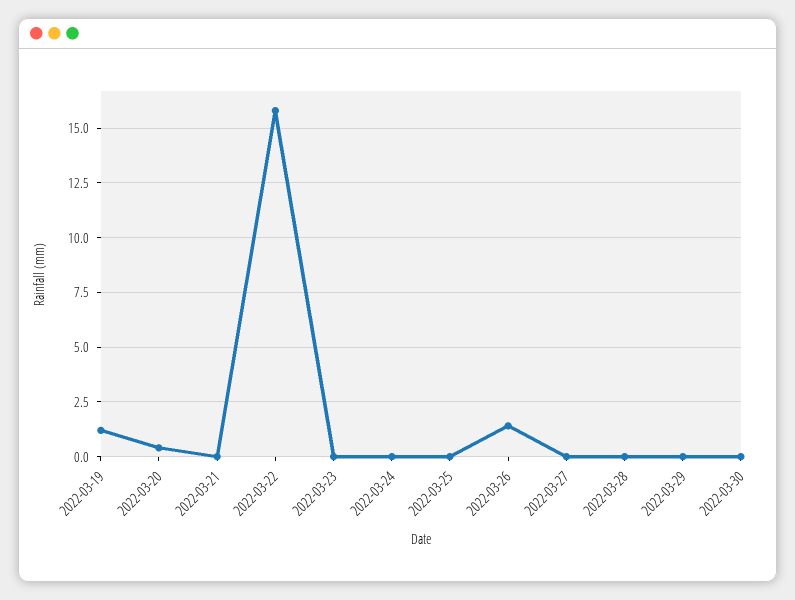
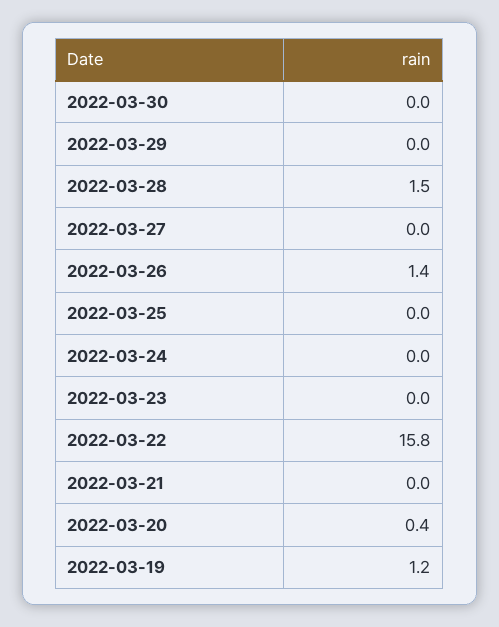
  {
    "2022-03-19": 1.2,
    "2022-03-20": 0.4,
    "2022-03-21": 0,
    "2022-03-22": 15.8,
    "2022-03-23": 0,
    "2022-03-24": 0,
    "2022-03-25": 0,
    "2022-03-26": 1.4,
    "2022-03-27": 0,
-   "2022-03-28": 0,
+   "2022-03-28": 1.5,
    "2022-03-29": 0,
    "2022-03-30": 0
  }

